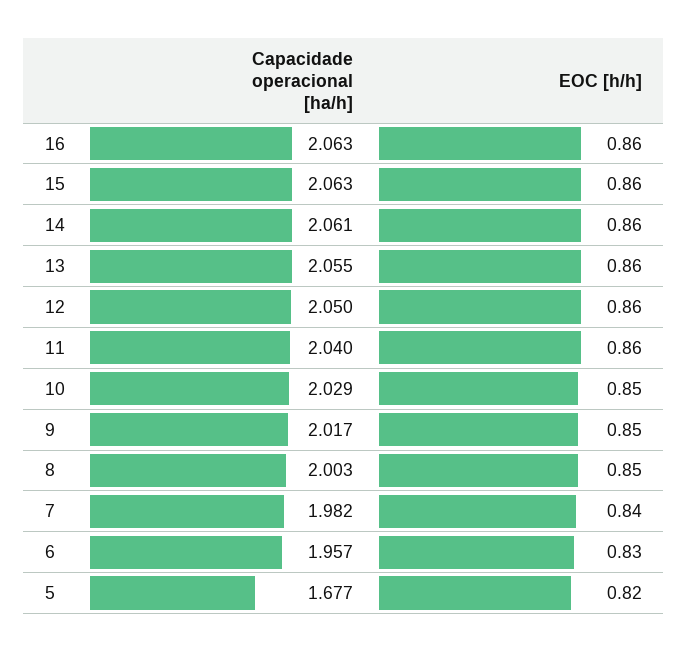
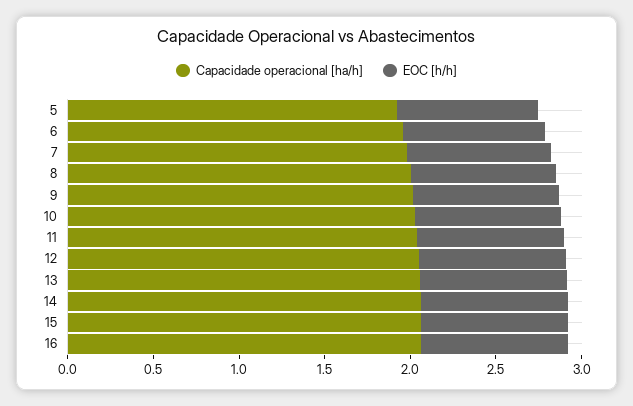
  {
    "Capacidade operacional [ha/h]": {
      "16": 2.063,
      "15": 2.063,
      "14": 2.061,
      "13": 2.055,
      "12": 2.05,
      "11": 2.04,
      "10": 2.029,
      "9": 2.017,
      "8": 2.003,
      "7": 1.982,
      "6": 1.957,
-     "5": 1.677
+     "5": 1.9
    },
    "EOC [h/h]": {
      "16": 0.86,
      "15": 0.86,
      "14": 0.86,
      "13": 0.86,
      "12": 0.86,
      "11": 0.86,
      "10": 0.85,
      "9": 0.85,
      "8": 0.85,
      "7": 0.84,
      "6": 0.83,
      "5": 0.82
    }
  }

